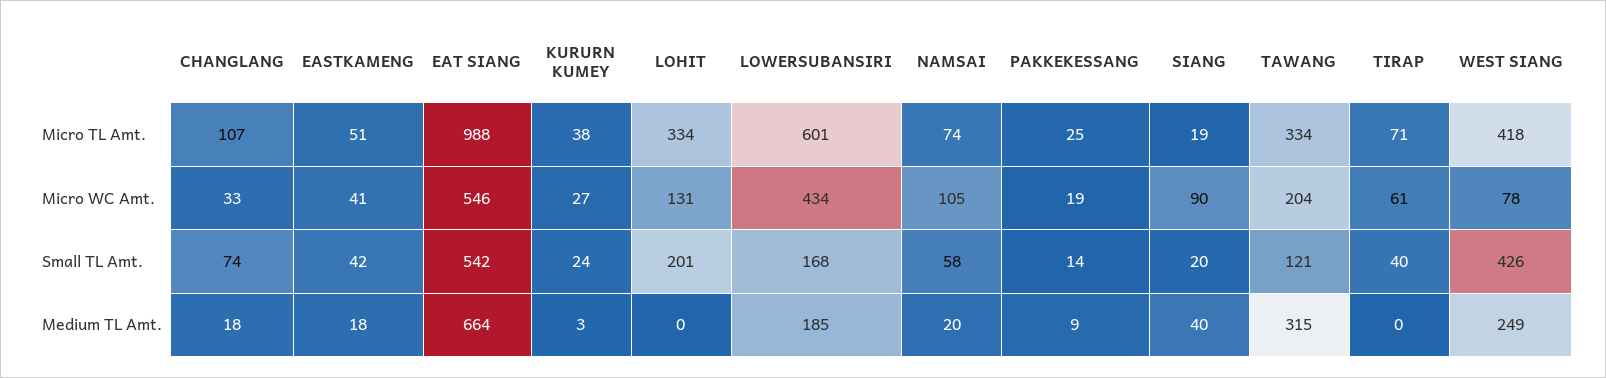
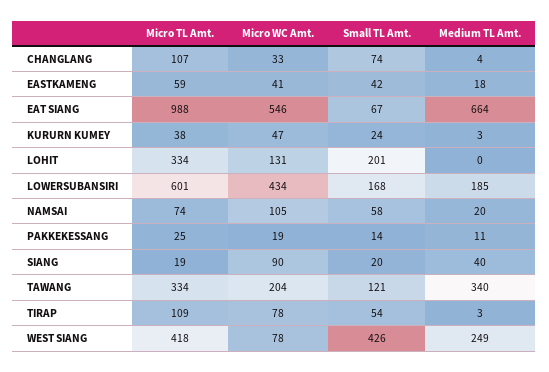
  {
    "CHANGLANG": {
      "Micro TL Amt.": 107,
      "Micro WC Amt.": 33,
      "Small TL Amt.": 74,
-     "Medium TL Amt.": 18
+     "Medium TL Amt.": 4
    },
    "EASTKAMENG": {
-     "Micro TL Amt.": 51,
+     "Micro TL Amt.": 59,
      "Micro WC Amt.": 41,
      "Small TL Amt.": 42,
      "Medium TL Amt.": 18
    },
    "EAT SIANG": {
      "Micro TL Amt.": 988,
      "Micro WC Amt.": 546,
-     "Small TL Amt.": 542,
+     "Small TL Amt.": 67,
      "Medium TL Amt.": 664
    },
    "KURURN KUMEY": {
      "Micro TL Amt.": 38,
-     "Micro WC Amt.": 27,
+     "Micro WC Amt.": 47,
      "Small TL Amt.": 24,
      "Medium TL Amt.": 3
    },
    "LOHIT": {
      "Micro TL Amt.": 334,
      "Micro WC Amt.": 131,
      "Small TL Amt.": 201,
      "Medium TL Amt.": 0
    },
    "LOWERSUBANSIRI": {
      "Micro TL Amt.": 601,
      "Micro WC Amt.": 434,
      "Small TL Amt.": 168,
      "Medium TL Amt.": 185
    },
    "NAMSAI": {
      "Micro TL Amt.": 74,
      "Micro WC Amt.": 105,
      "Small TL Amt.": 58,
      "Medium TL Amt.": 20
    },
    "PAKKEKESSANG": {
      "Micro TL Amt.": 25,
      "Micro WC Amt.": 19,
      "Small TL Amt.": 14,
-     "Medium TL Amt.": 9
+     "Medium TL Amt.": 11
    },
    "SIANG": {
      "Micro TL Amt.": 19,
      "Micro WC Amt.": 90,
      "Small TL Amt.": 20,
      "Medium TL Amt.": 40
    },
    "TAWANG": {
      "Micro TL Amt.": 334,
      "Micro WC Amt.": 204,
      "Small TL Amt.": 121,
-     "Medium TL Amt.": 315
+     "Medium TL Amt.": 340
    },
    "TIRAP": {
-     "Micro TL Amt.": 71,
+     "Micro TL Amt.": 109,
-     "Micro WC Amt.": 61,
+     "Micro WC Amt.": 78,
-     "Small TL Amt.": 40,
+     "Small TL Amt.": 54,
-     "Medium TL Amt.": 0
+     "Medium TL Amt.": 3
    },
    "WEST SIANG": {
      "Micro TL Amt.": 418,
      "Micro WC Amt.": 78,
      "Small TL Amt.": 426,
      "Medium TL Amt.": 249
    }
  }

